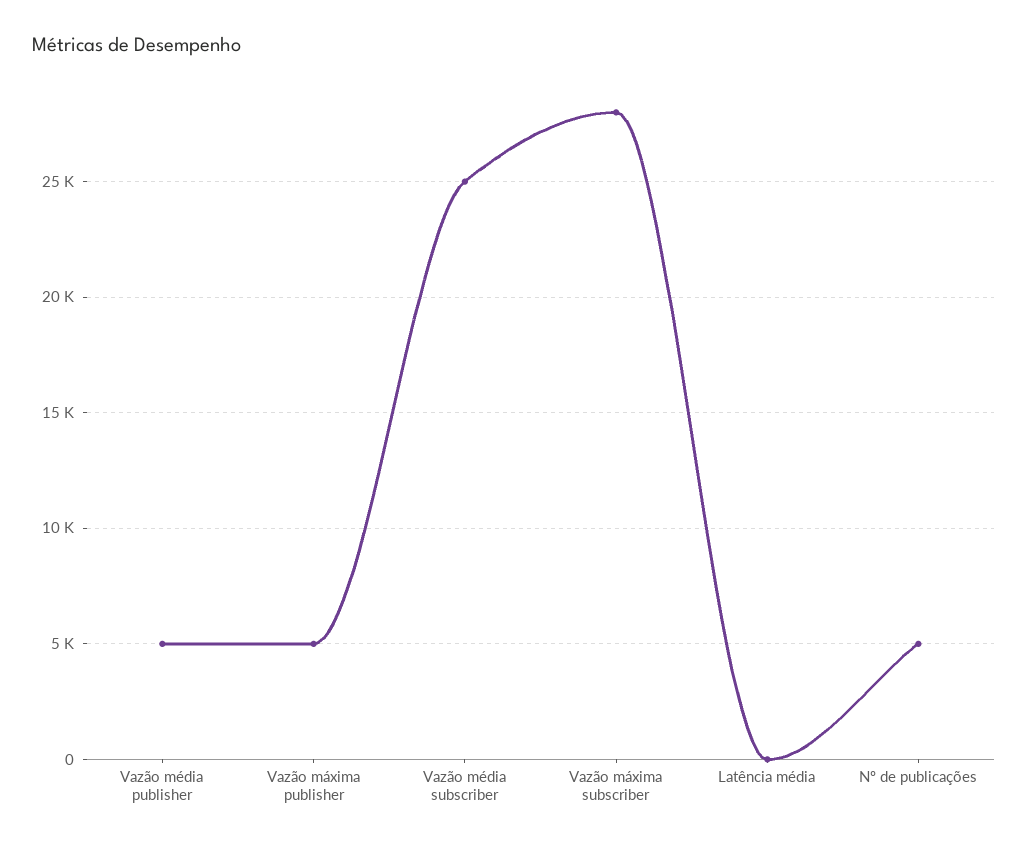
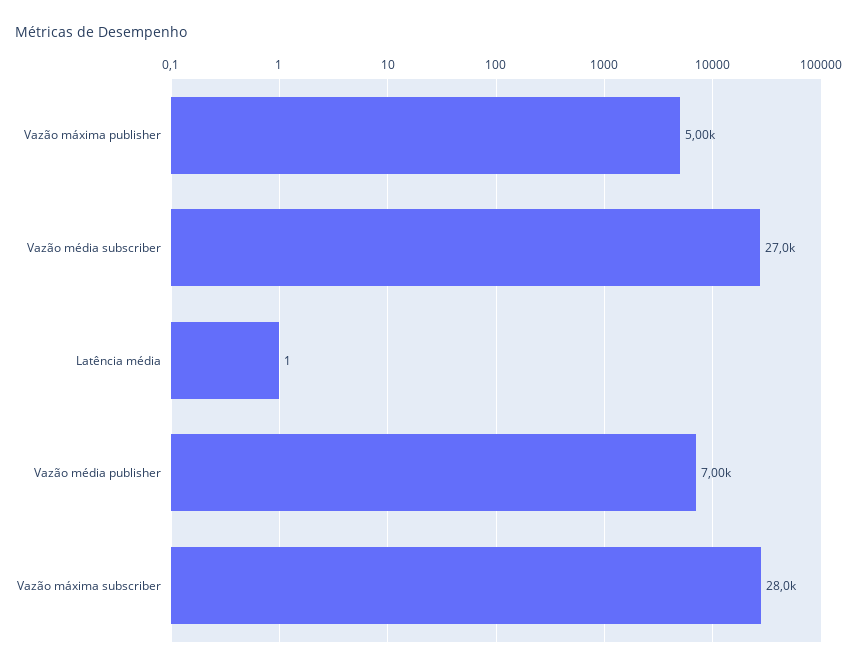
  {
-   "Vazão média publisher": 5000,
+   "Vazão média publisher": 7000,
    "Vazão máxima publisher": 5000,
-   "Vazão média subscriber": 25000,
+   "Vazão média subscriber": 27000,
    "Vazão máxima subscriber": 28000,
-   "Latência média": 1,
+   "Latência média": 1
-   "Nº de publicações": 5000
  }

